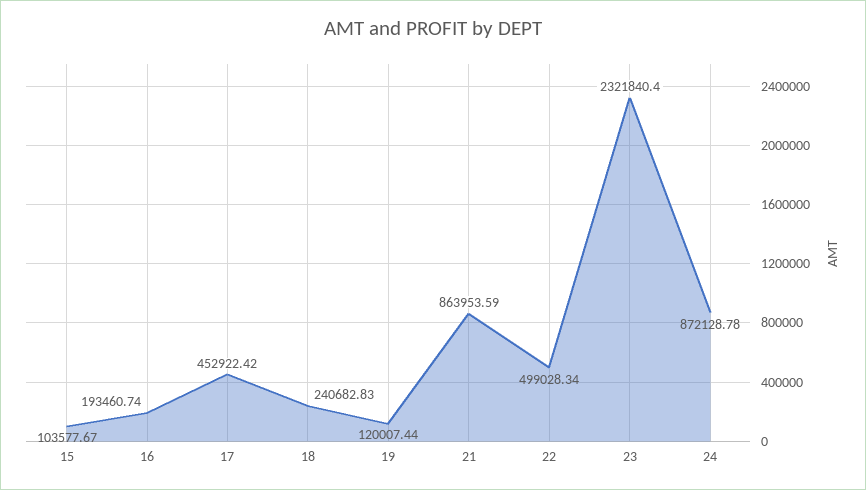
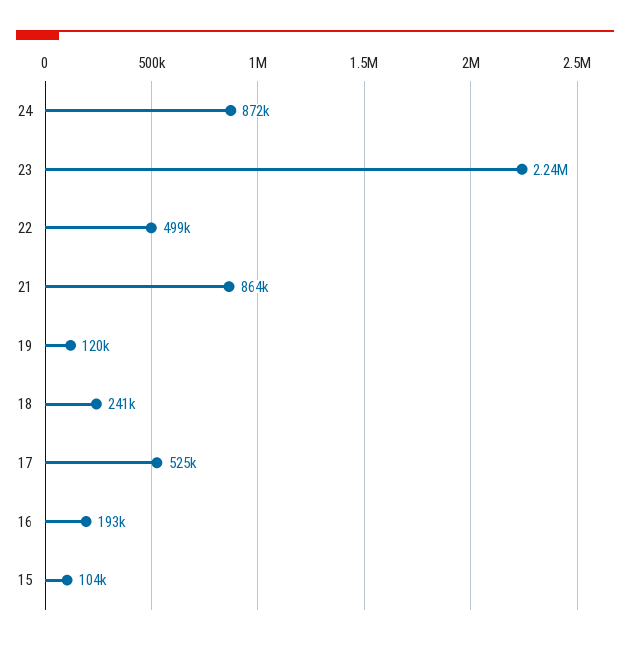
  {
    "15": 103577.67,
    "16": 193460.74,
-   "17": 452922.42,
+   "17": 525000,
    "18": 240682.83,
    "19": 120007.44,
    "21": 863953.59,
    "22": 499028.34,
-   "23": 2321840.4,
+   "23": 2240000,
    "24": 872128.78
  }

